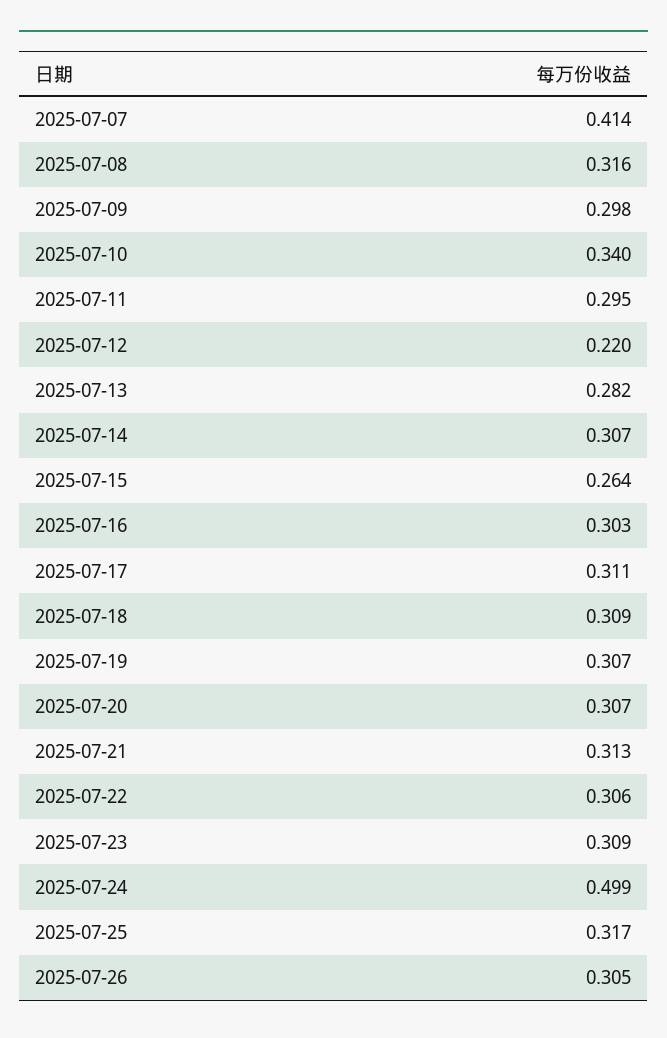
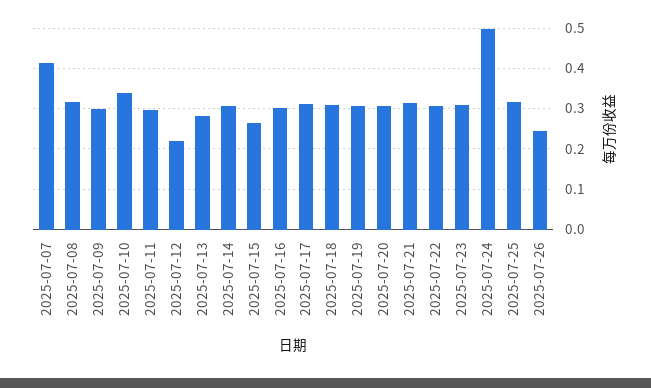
  {
    "2025-07-07": 0.414,
    "2025-07-08": 0.316,
    "2025-07-09": 0.298,
    "2025-07-10": 0.34,
    "2025-07-11": 0.295,
    "2025-07-12": 0.22,
    "2025-07-13": 0.282,
    "2025-07-14": 0.307,
    "2025-07-15": 0.264,
    "2025-07-16": 0.303,
    "2025-07-17": 0.311,
    "2025-07-18": 0.309,
    "2025-07-19": 0.307,
    "2025-07-20": 0.307,
    "2025-07-21": 0.313,
    "2025-07-22": 0.306,
    "2025-07-23": 0.309,
    "2025-07-24": 0.499,
    "2025-07-25": 0.317,
-   "2025-07-26": 0.305
+   "2025-07-26": 0.24
  }

